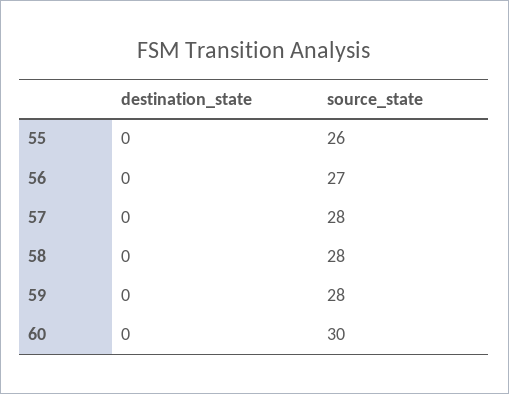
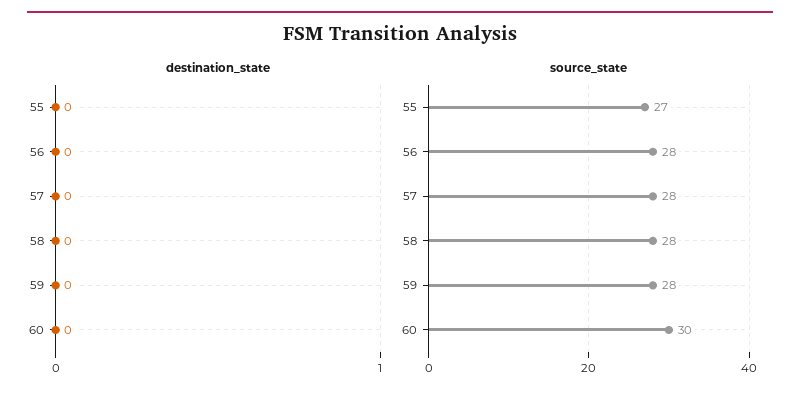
  {
    "destination_state": {
      "55": 0,
      "56": 0,
      "57": 0,
      "58": 0,
      "59": 0,
      "60": 0
    },
    "source_state": {
-     "55": 26,
+     "55": 27,
-     "56": 27,
+     "56": 28,
      "57": 28,
      "58": 28,
      "59": 28,
      "60": 30
    }
  }

